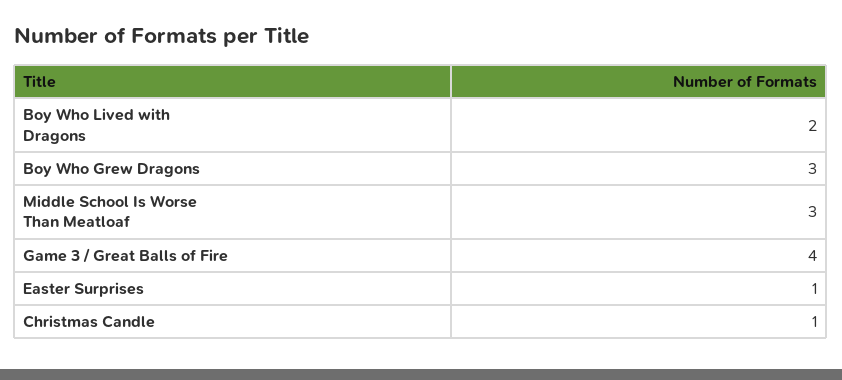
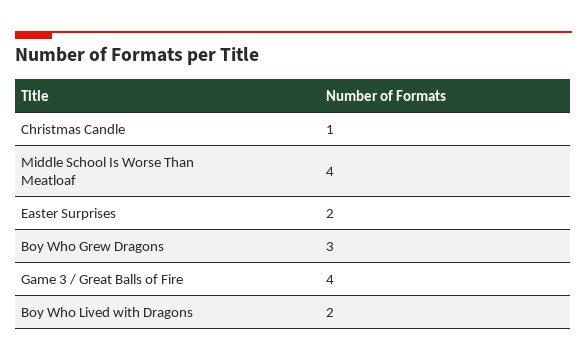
  {
    "Boy Who Lived with Dragons": 2,
    "Boy Who Grew Dragons": 3,
-   "Middle School Is Worse Than Meatloaf": 3,
+   "Middle School Is Worse Than Meatloaf": 4,
    "Game 3 / Great Balls of Fire": 4,
-   "Easter Surprises": 1,
+   "Easter Surprises": 2,
    "Christmas Candle": 1
  }

